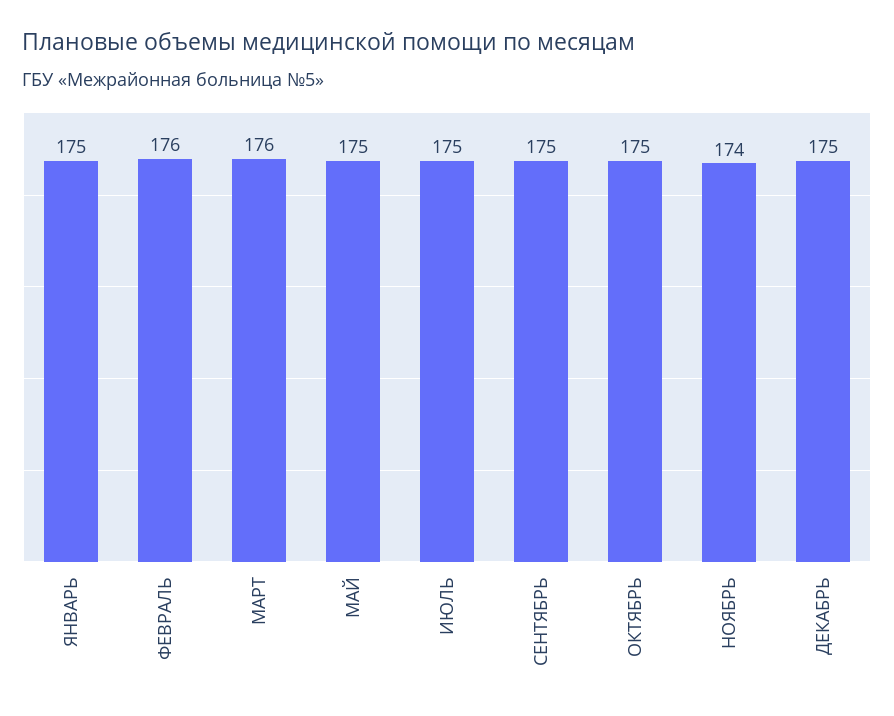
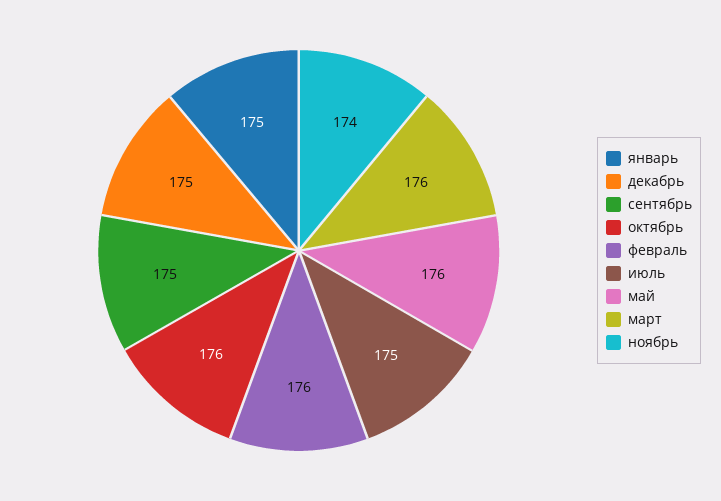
  {
    "ЯНВАРЬ": 175,
    "ФЕВРАЛЬ": 176,
    "МАРТ": 176,
-   "МАЙ": 175,
+   "МАЙ": 176,
    "ИЮЛЬ": 175,
    "СЕНТЯБРЬ": 175,
-   "ОКТЯБРЬ": 175,
+   "ОКТЯБРЬ": 176,
    "НОЯБРЬ": 174,
    "ДЕКАБРЬ": 175
  }

